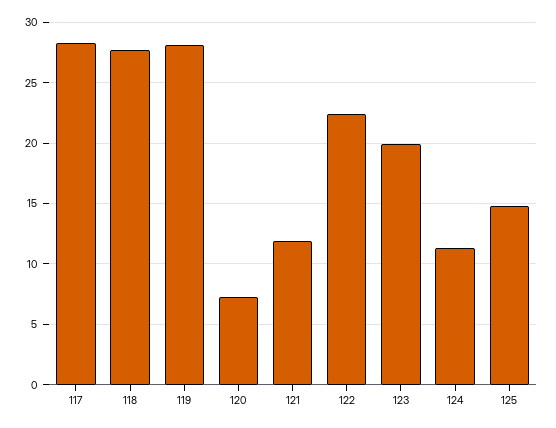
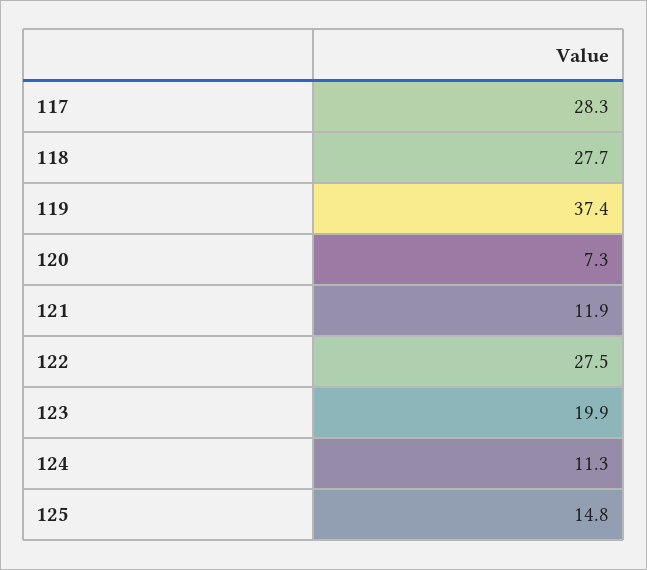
  {
    "117": 28.3,
    "118": 27.7,
-   "119": 28,
+   "119": 37.4,
    "120": 7.3,
    "121": 11.9,
-   "122": 22.5,
+   "122": 27.5,
    "123": 19.9,
    "124": 11.3,
    "125": 14.8
  }

